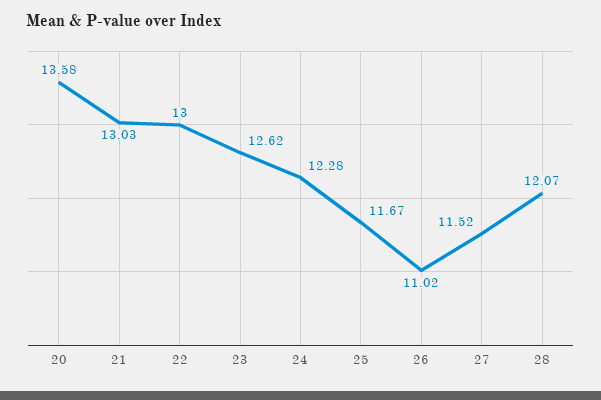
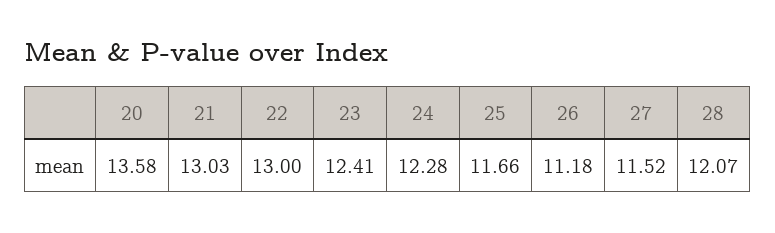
  {
    "20": 13.58,
    "21": 13.03,
    "22": 13,
-   "23": 12.62,
+   "23": 12.41,
    "24": 12.28,
-   "25": 11.67,
+   "25": 11.66,
-   "26": 11.02,
+   "26": 11.18,
    "27": 11.52,
    "28": 12.07
  }

